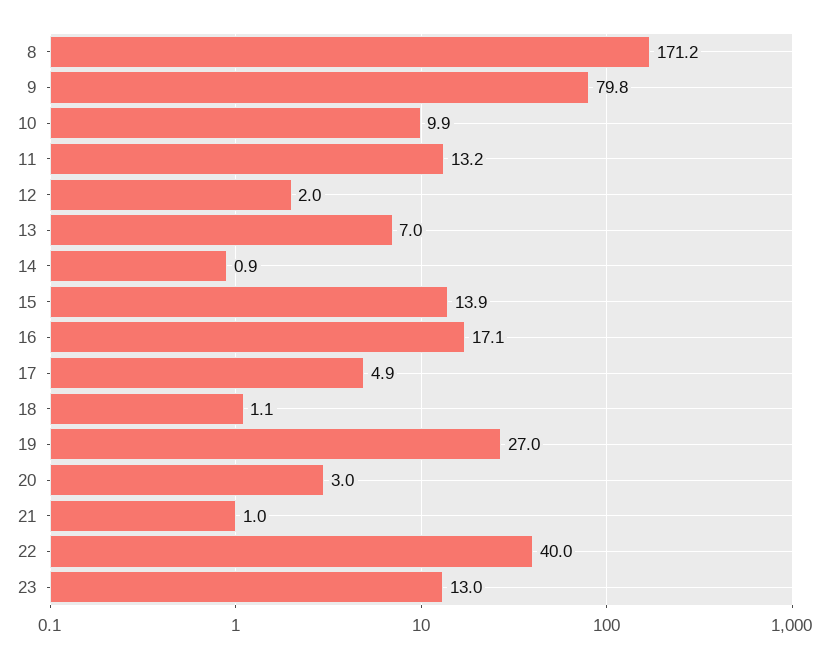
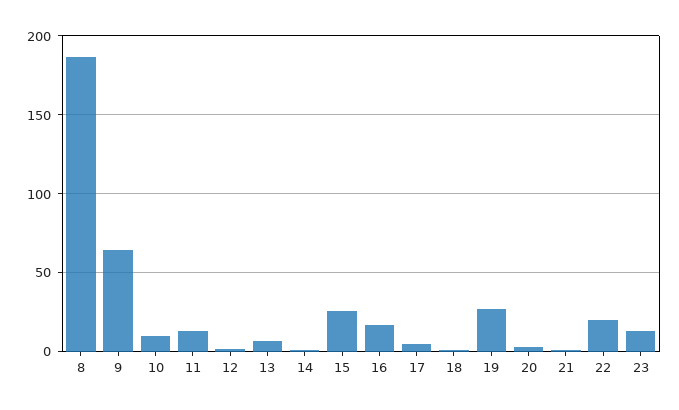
  {
-   "8": 171.2,
+   "8": 185,
-   "9": 79.8,
+   "9": 65,
    "10": 9.9,
    "11": 13.2,
    "12": 2,
    "13": 7,
    "14": 0.9,
-   "15": 13.9,
+   "15": 25,
    "16": 17.1,
    "17": 4.9,
    "18": 1.1,
    "19": 27,
    "20": 3,
    "21": 1,
-   "22": 40,
+   "22": 20,
    "23": 13
  }

